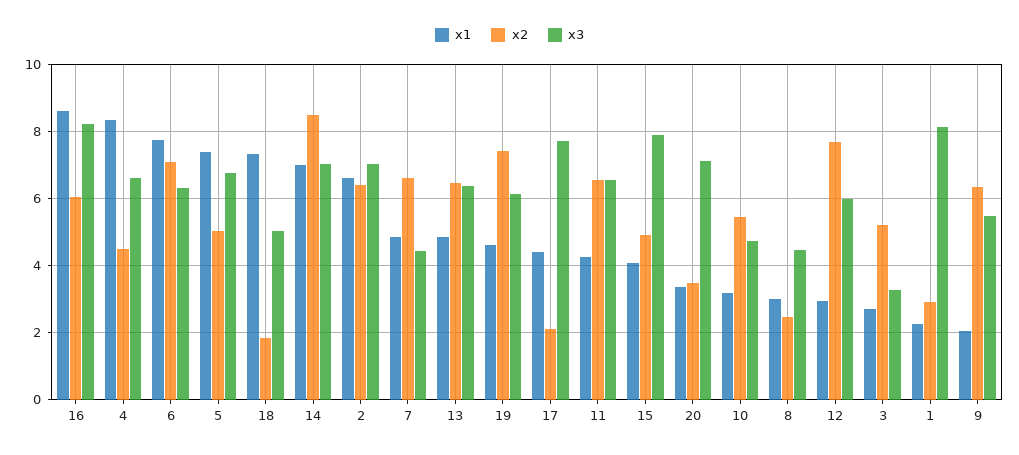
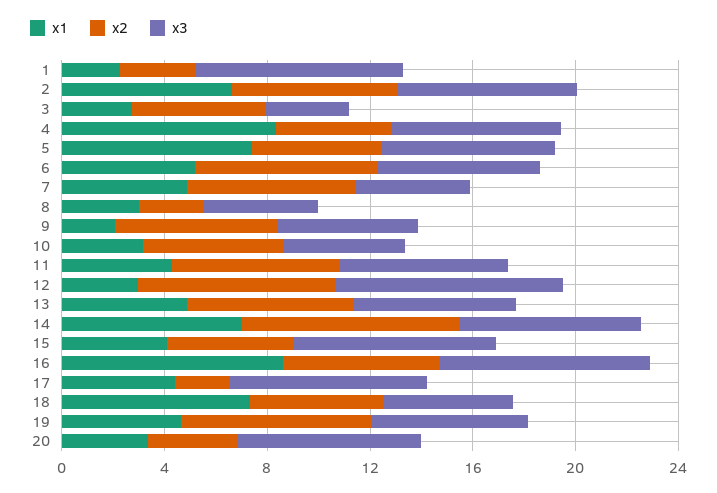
  {
    "x1": {
      "16": 8.6,
      "4": 8.4,
-     "6": 7.8,
+     "6": 5,
      "5": 7.4,
      "18": 7.4,
      "14": 7,
      "2": 6.6,
      "7": 4.8,
      "13": 4.8,
      "19": 4.6,
      "17": 4.4,
      "11": 4.2,
      "15": 4,
      "20": 3.4,
      "10": 3.2,
      "8": 3,
      "12": 3,
      "3": 2.8,
      "1": 2.2,
      "9": 2
    },
    "x2": {
      "16": 6,
      "4": 4.4,
      "6": 7.2,
      "5": 5,
-     "18": 1.8,
+     "18": 5,
      "14": 8.4,
      "2": 6.4,
      "7": 6.6,
      "13": 6.4,
      "19": 7.4,
      "17": 2.2,
      "11": 6.6,
      "15": 5,
      "20": 3.4,
      "10": 5.4,
      "8": 2.4,
      "12": 7.6,
      "3": 5.2,
      "1": 3,
      "9": 6.4
    },
    "x3": {
      "16": 8.2,
      "4": 6.6,
      "6": 6.4,
      "5": 6.8,
      "18": 5,
      "14": 7,
      "2": 7,
      "7": 4.4,
      "13": 6.4,
      "19": 6.2,
      "17": 7.8,
      "11": 6.6,
      "15": 7.8,
      "20": 7.2,
      "10": 4.8,
      "8": 4.4,
-     "12": 6,
+     "12": 9,
      "3": 3.2,
      "1": 8.2,
      "9": 5.4
    }
  }

